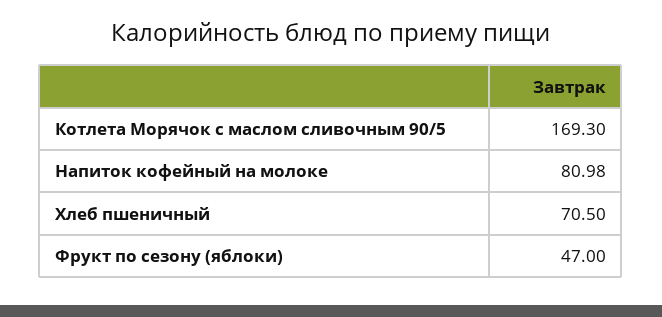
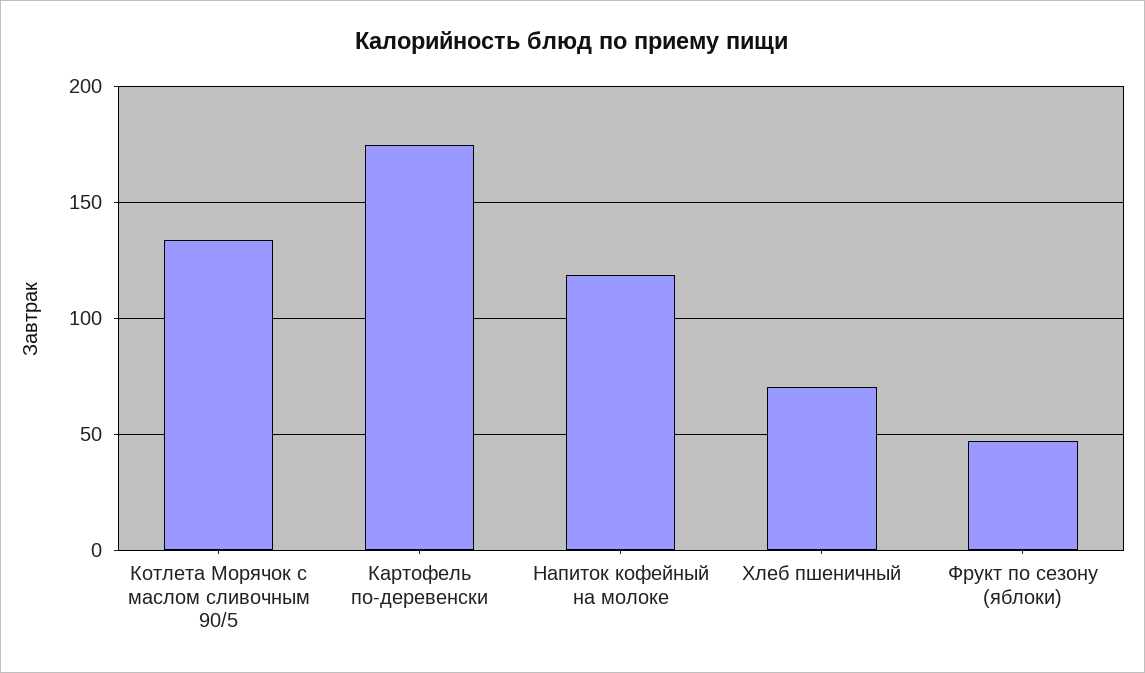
  {
-   "Котлета Морячок с маслом сливочным 90/5": 169.3,
+   "Котлета Морячок с маслом сливочным 90/5": 135,
-   "Напиток кофейный на молоке": 80.98,
+   "Напиток кофейный на молоке": 120,
    "Хлеб пшеничный": 70.5,
-   "Фрукт по сезону (яблоки)": 47
+   "Фрукт по сезону (яблоки)": 47,
+   "Картофель по-деревенски": 175
  }

